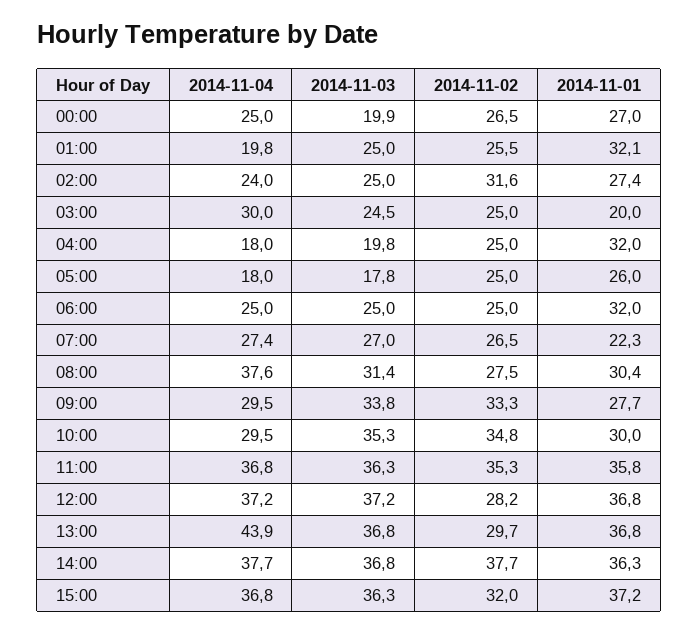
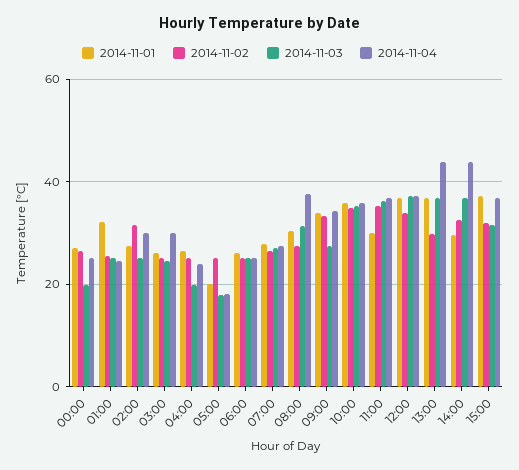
  {
    "2014-11-04": {
      "00:00": 25,
-     "01:00": 19.8,
+     "01:00": 24,
-     "02:00": 24,
+     "02:00": 30,
      "03:00": 30,
-     "04:00": 18,
+     "04:00": 24,
      "05:00": 18,
      "06:00": 25,
      "07:00": 27.4,
      "08:00": 37.6,
-     "09:00": 29.5,
+     "09:00": 34,
-     "10:00": 29.5,
+     "10:00": 36,
      "11:00": 36.8,
      "12:00": 37.2,
      "13:00": 43.9,
-     "14:00": 37.7,
+     "14:00": 44,
      "15:00": 36.8
    },
    "2014-11-03": {
      "00:00": 19.9,
      "01:00": 25,
      "02:00": 25,
      "03:00": 24.5,
      "04:00": 19.8,
      "05:00": 17.8,
      "06:00": 25,
      "07:00": 27,
      "08:00": 31.4,
-     "09:00": 33.8,
+     "09:00": 28,
      "10:00": 35.3,
      "11:00": 36.3,
      "12:00": 37.2,
      "13:00": 36.8,
      "14:00": 36.8,
-     "15:00": 36.3
+     "15:00": 32
    },
    "2014-11-02": {
      "00:00": 26.5,
      "01:00": 25.5,
      "02:00": 31.6,
      "03:00": 25,
      "04:00": 25,
      "05:00": 25,
      "06:00": 25,
      "07:00": 26.5,
      "08:00": 27.5,
      "09:00": 33.3,
      "10:00": 34.8,
      "11:00": 35.3,
-     "12:00": 28.2,
+     "12:00": 34,
      "13:00": 29.7,
-     "14:00": 37.7,
+     "14:00": 32,
      "15:00": 32
    },
    "2014-11-01": {
      "00:00": 27,
      "01:00": 32.1,
      "02:00": 27.4,
-     "03:00": 20,
+     "03:00": 26,
-     "04:00": 32,
+     "04:00": 26,
-     "05:00": 26,
+     "05:00": 20,
-     "06:00": 32,
+     "06:00": 26,
-     "07:00": 22.3,
+     "07:00": 28,
      "08:00": 30.4,
-     "09:00": 27.7,
+     "09:00": 34,
-     "10:00": 30,
+     "10:00": 36,
-     "11:00": 35.8,
+     "11:00": 30,
      "12:00": 36.8,
      "13:00": 36.8,
-     "14:00": 36.3,
+     "14:00": 30,
      "15:00": 37.2
    }
  }

